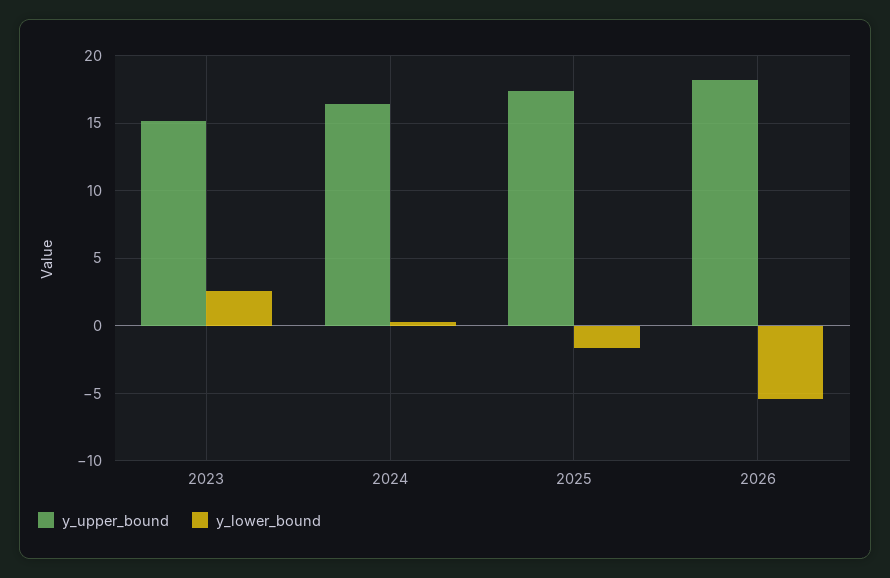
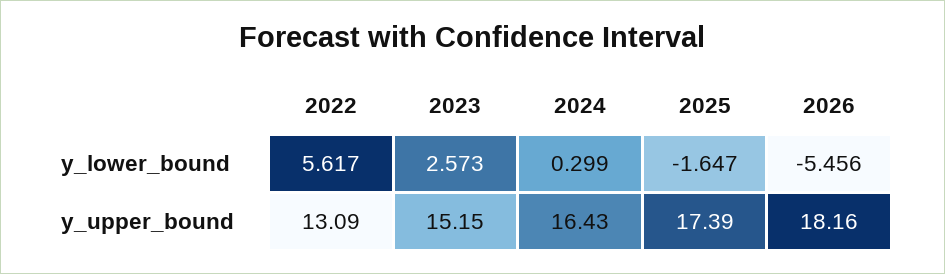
  {
    "y_upper_bound": {
      "2023": 15.15,
      "2024": 16.43,
      "2025": 17.39,
-     "2026": 18.16
+     "2026": 18.16,
+     "2022": 13.09
    },
    "y_lower_bound": {
      "2023": 2.573,
      "2024": 0.299,
      "2025": -1.647,
-     "2026": -5.456
+     "2026": -5.456,
+     "2022": 5.617
    }
  }

